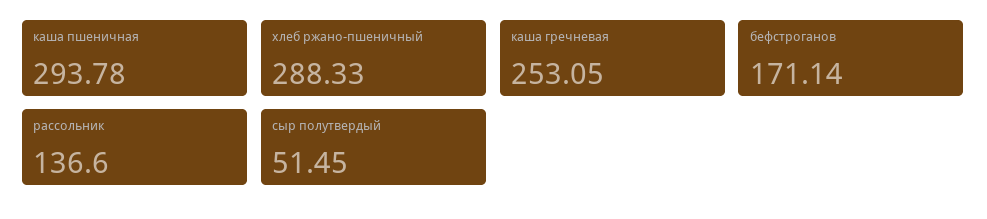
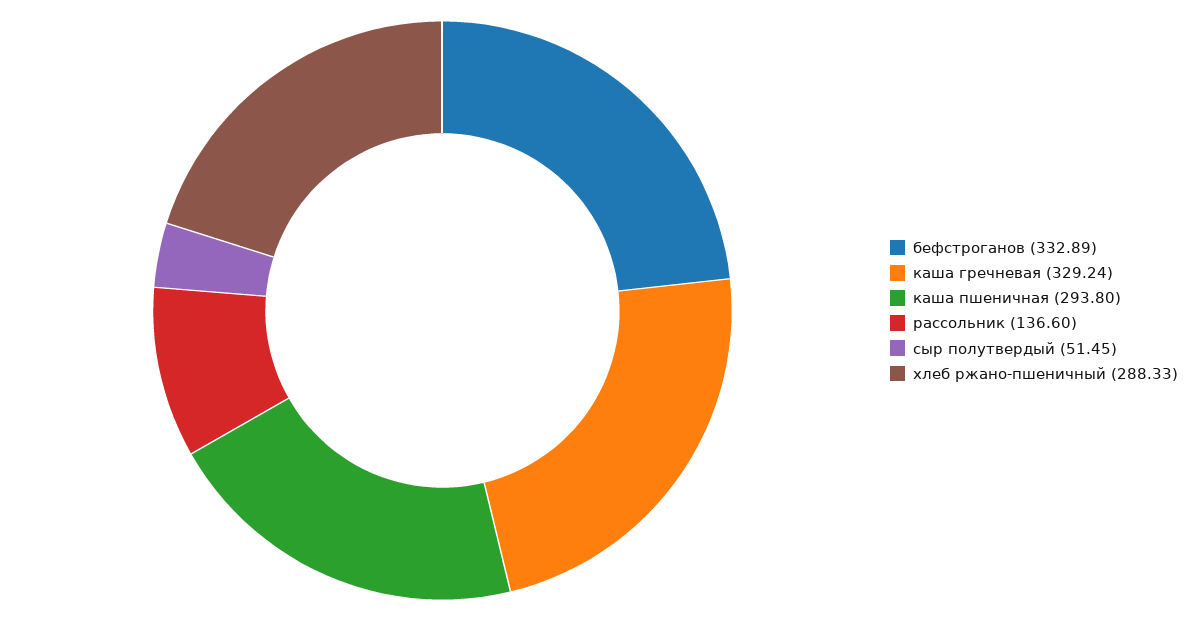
  {
-   "каша пшеничная": 293.78,
+   "каша пшеничная": 293.8,
    "хлеб ржано-пшеничный": 288.33,
-   "каша гречневая": 253.05,
+   "каша гречневая": 329.24,
-   "бефстроганов": 171.14,
+   "бефстроганов": 332.89,
    "рассольник": 136.6,
    "сыр полутвердый": 51.45
  }

